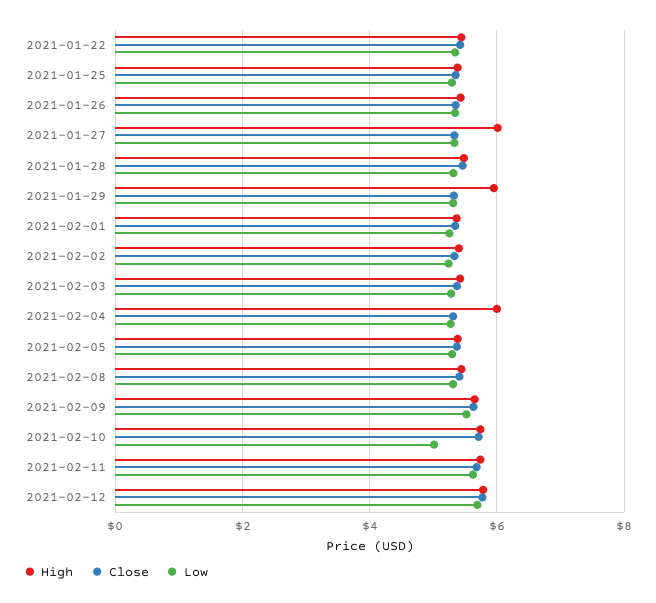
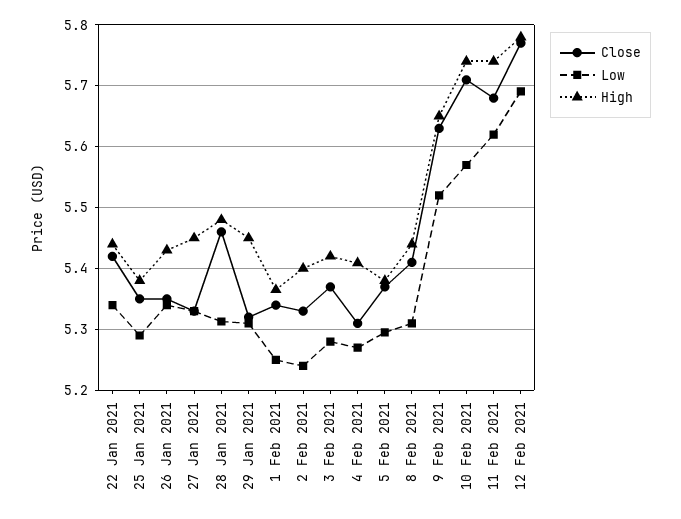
  {
    "High": {
      "2021-01-22": 5.44,
      "2021-01-25": 5.38,
      "2021-01-26": 5.43,
-     "2021-01-27": 6,
+     "2021-01-27": 5.45,
      "2021-01-28": 5.48,
-     "2021-01-29": 6,
+     "2021-01-29": 5.45,
      "2021-02-01": 5.37,
      "2021-02-02": 5.4,
      "2021-02-03": 5.42,
-     "2021-02-04": 6,
+     "2021-02-04": 5.41,
      "2021-02-05": 5.38,
      "2021-02-08": 5.44,
      "2021-02-09": 5.65,
      "2021-02-10": 5.74,
      "2021-02-11": 5.74,
      "2021-02-12": 5.78
    },
    "Close": {
      "2021-01-22": 5.42,
      "2021-01-25": 5.35,
      "2021-01-26": 5.35,
      "2021-01-27": 5.33,
      "2021-01-28": 5.46,
      "2021-01-29": 5.32,
      "2021-02-01": 5.34,
      "2021-02-02": 5.33,
      "2021-02-03": 5.37,
      "2021-02-04": 5.31,
      "2021-02-05": 5.37,
      "2021-02-08": 5.41,
      "2021-02-09": 5.63,
      "2021-02-10": 5.71,
      "2021-02-11": 5.68,
      "2021-02-12": 5.77
    },
    "Low": {
      "2021-01-22": 5.34,
      "2021-01-25": 5.29,
      "2021-01-26": 5.34,
      "2021-01-27": 5.33,
      "2021-01-28": 5.31,
      "2021-01-29": 5.31,
      "2021-02-01": 5.25,
      "2021-02-02": 5.24,
      "2021-02-03": 5.28,
      "2021-02-04": 5.27,
      "2021-02-05": 5.3,
      "2021-02-08": 5.31,
      "2021-02-09": 5.52,
-     "2021-02-10": 5,
+     "2021-02-10": 5.57,
      "2021-02-11": 5.62,
      "2021-02-12": 5.69
    }
  }

